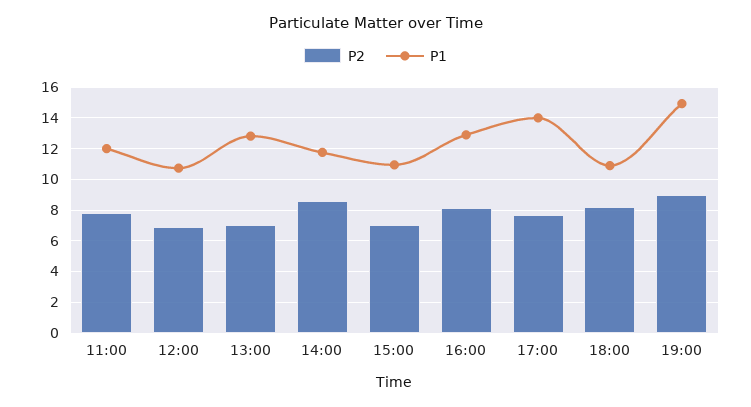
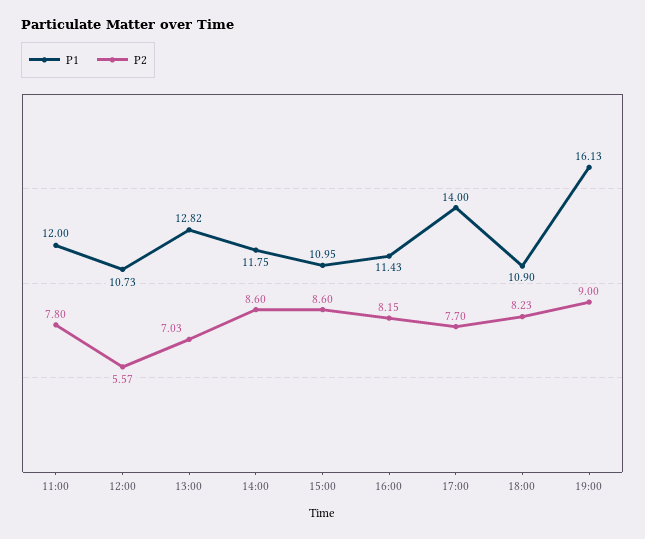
  {
    "P2": {
      "11:00": 7.8,
-     "12:00": 7,
+     "12:00": 5.57,
      "13:00": 7.03,
      "14:00": 8.6,
-     "15:00": 7,
+     "15:00": 8.6,
      "16:00": 8.15,
      "17:00": 7.7,
      "18:00": 8.23,
      "19:00": 9
    },
    "P1": {
      "11:00": 12,
      "12:00": 10.73,
      "13:00": 12.82,
      "14:00": 11.75,
      "15:00": 10.95,
-     "16:00": 13,
+     "16:00": 11.43,
      "17:00": 14,
      "18:00": 10.9,
-     "19:00": 15
+     "19:00": 16.13
    }
  }

